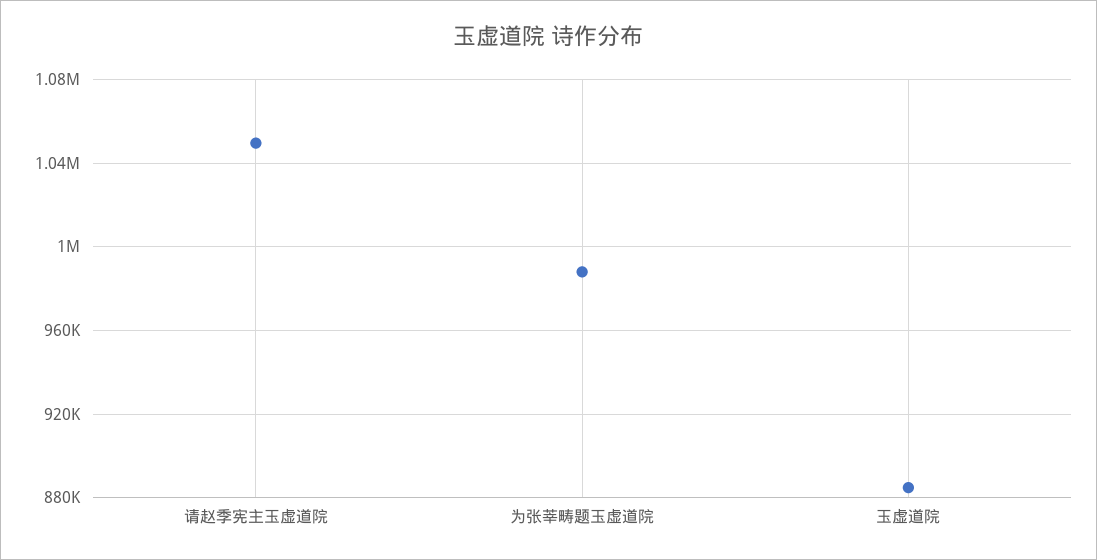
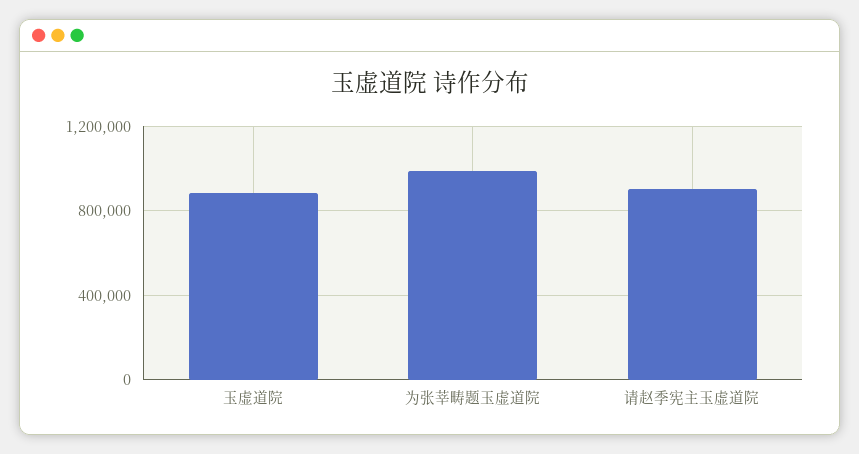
  {
-   "请赵季宪主玉虚道院": 1050000,
+   "请赵季宪主玉虚道院": 900000,
    "为张莘畴题玉虚道院": 990000,
    "玉虚道院": 885000
  }

